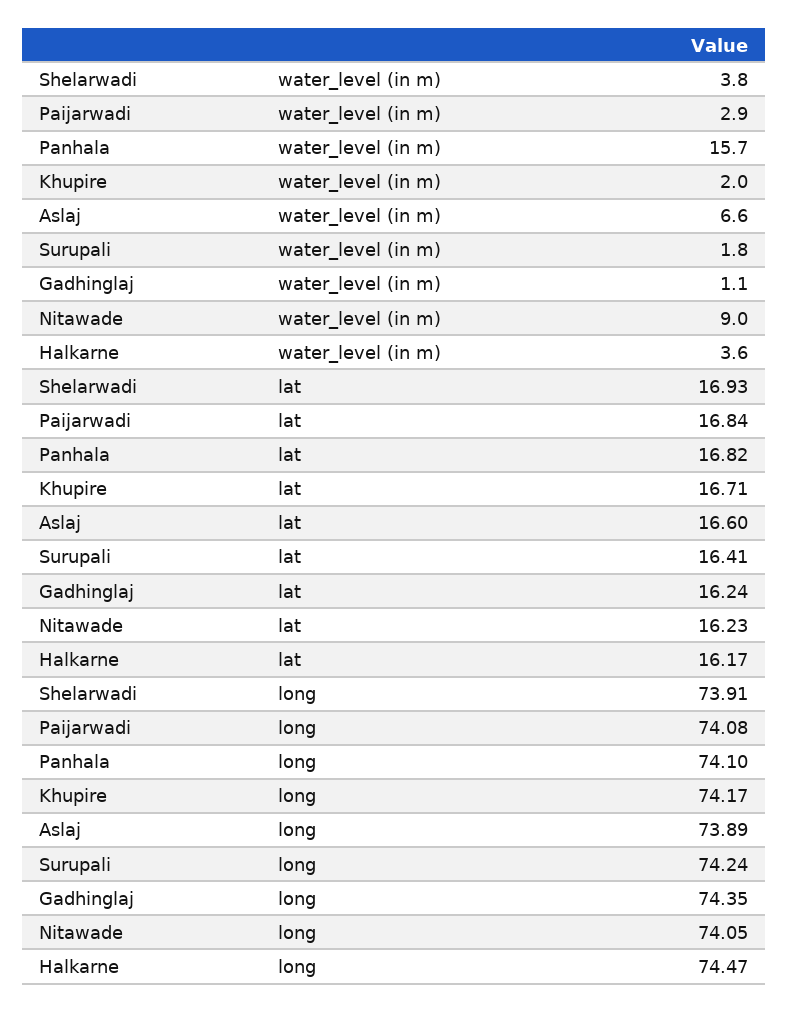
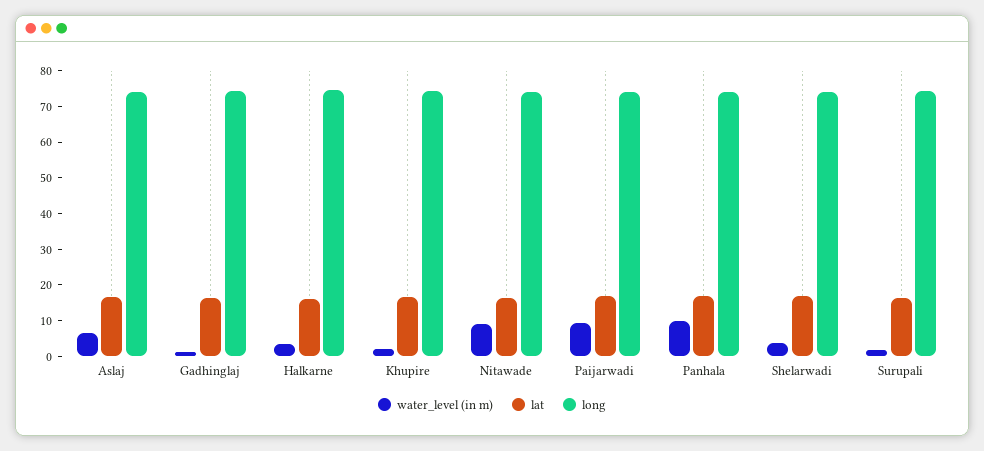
  {
    "water_level (in m)": {
      "Shelarwadi": 3.8,
-     "Paijarwadi": 2.9,
+     "Paijarwadi": 10,
-     "Panhala": 15.7,
+     "Panhala": 10,
      "Khupire": 2,
      "Aslaj": 6.6,
      "Surupali": 1.8,
      "Gadhinglaj": 1.1,
      "Nitawade": 9,
      "Halkarne": 3.6
    },
    "lat": {
      "Shelarwadi": 16.93,
      "Paijarwadi": 16.84,
      "Panhala": 16.82,
      "Khupire": 16.71,
      "Aslaj": 16.6,
      "Surupali": 16.41,
      "Gadhinglaj": 16.24,
      "Nitawade": 16.23,
      "Halkarne": 16.17
    },
    "long": {
      "Shelarwadi": 73.91,
      "Paijarwadi": 74.08,
      "Panhala": 74.1,
      "Khupire": 74.17,
      "Aslaj": 73.89,
      "Surupali": 74.24,
      "Gadhinglaj": 74.35,
      "Nitawade": 74.05,
      "Halkarne": 74.47
    }
  }

